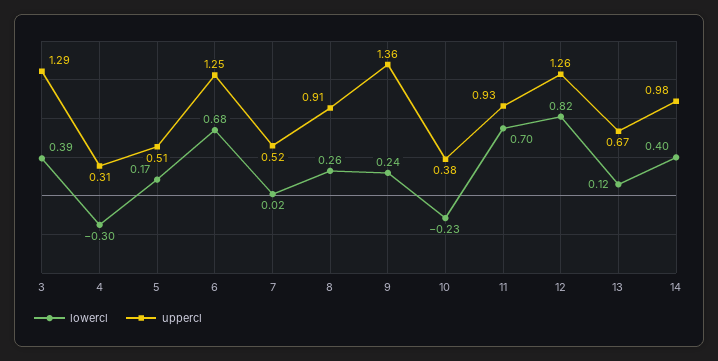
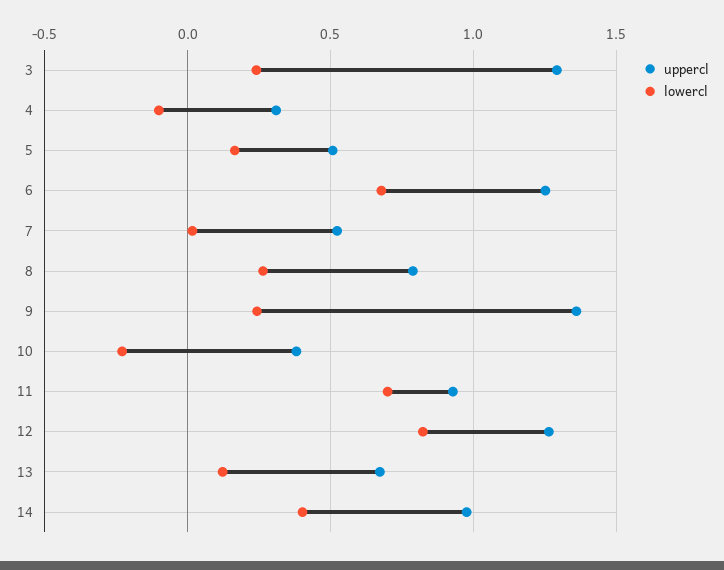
  {
    "lowercl": {
-     "3": 0.39,
+     "3": 0.25,
-     "4": -0.3,
+     "4": -0.1,
      "5": 0.17,
      "6": 0.68,
      "7": 0.02,
      "8": 0.26,
      "9": 0.24,
      "10": -0.23,
      "11": 0.7,
      "12": 0.82,
      "13": 0.12,
      "14": 0.4
    },
    "uppercl": {
      "3": 1.29,
      "4": 0.31,
      "5": 0.51,
      "6": 1.25,
      "7": 0.52,
-     "8": 0.91,
+     "8": 0.8,
      "9": 1.36,
      "10": 0.38,
      "11": 0.93,
      "12": 1.26,
      "13": 0.67,
      "14": 0.98
    }
  }

